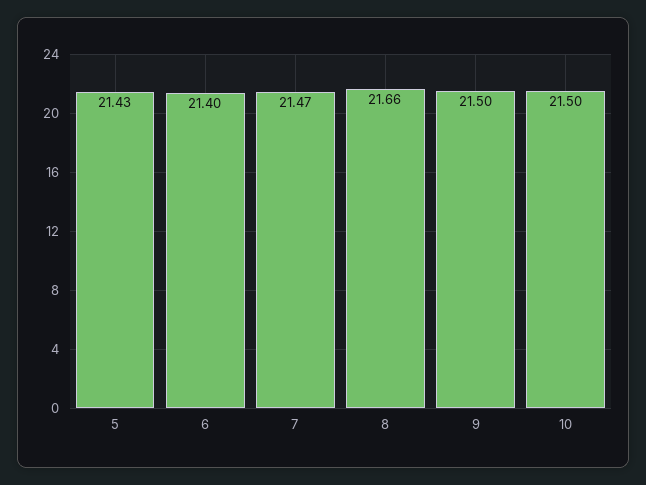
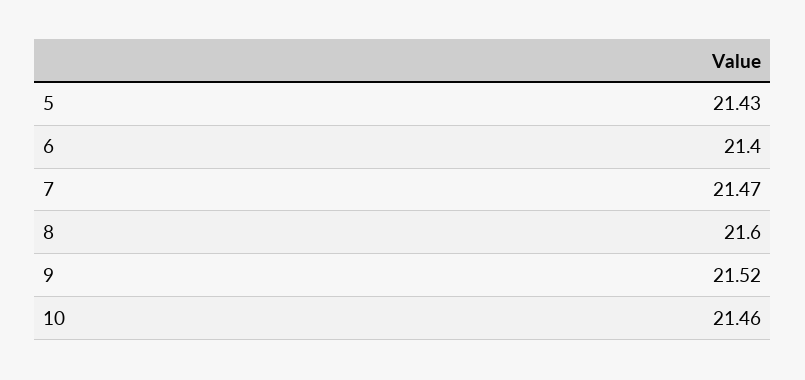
  {
    "5": 21.43,
    "6": 21.4,
    "7": 21.47,
-   "8": 21.66,
+   "8": 21.6,
-   "9": 21.5,
+   "9": 21.52,
-   "10": 21.5
+   "10": 21.46
  }

